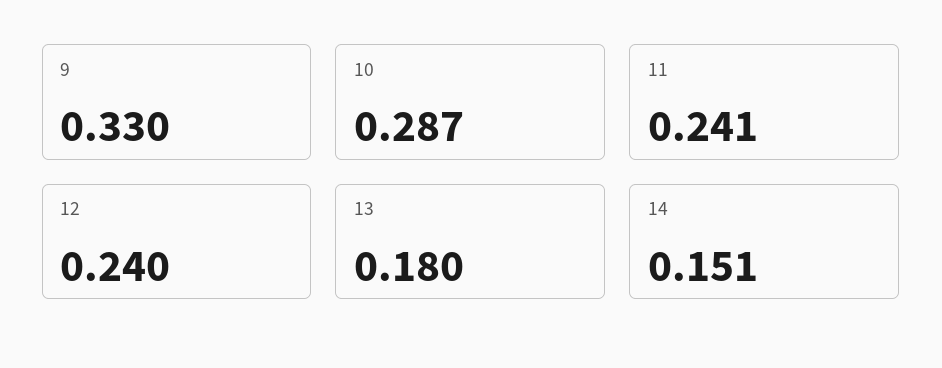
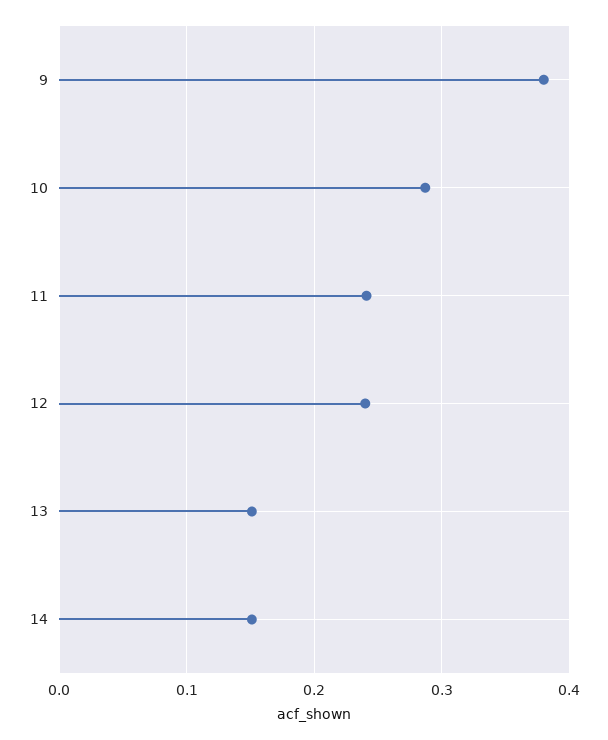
  {
-   "9": 0.33,
+   "9": 0.38,
    "10": 0.287,
    "11": 0.241,
    "12": 0.24,
-   "13": 0.18,
+   "13": 0.15,
    "14": 0.151
  }

